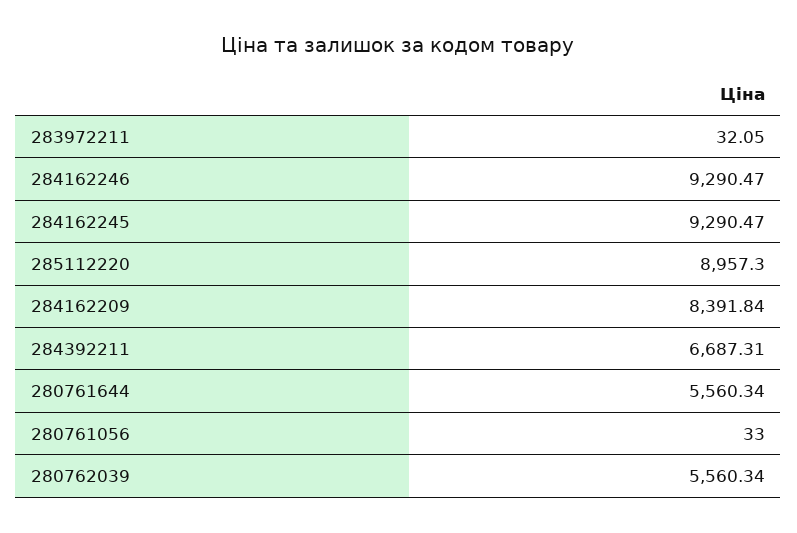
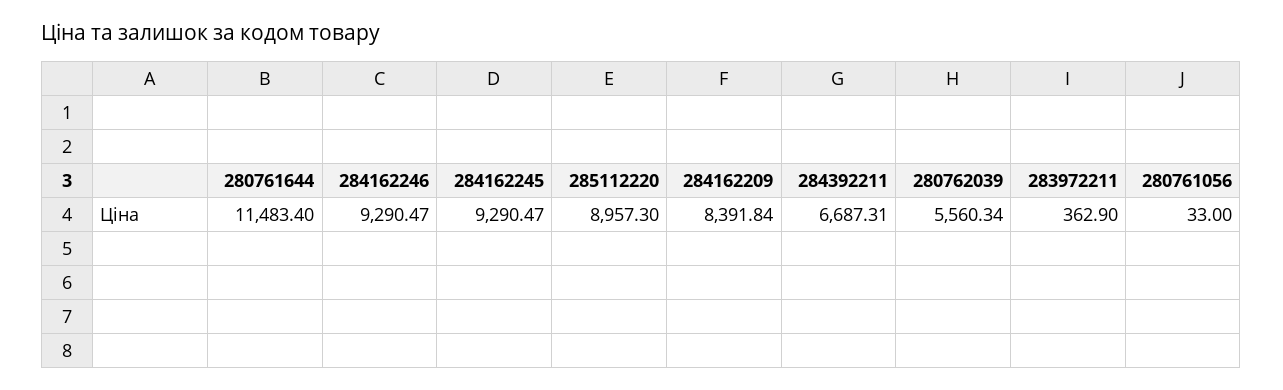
  {
-   "283972211": 32.05,
+   "283972211": 362.9,
    "284162246": 9290.47,
    "284162245": 9290.47,
    "285112220": 8957.3,
    "284162209": 8391.84,
    "284392211": 6687.31,
-   "280761644": 5560.34,
+   "280761644": 11483.4,
    "280761056": 33,
    "280762039": 5560.34
  }

